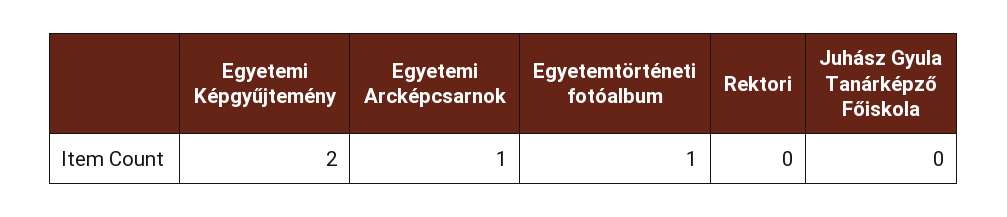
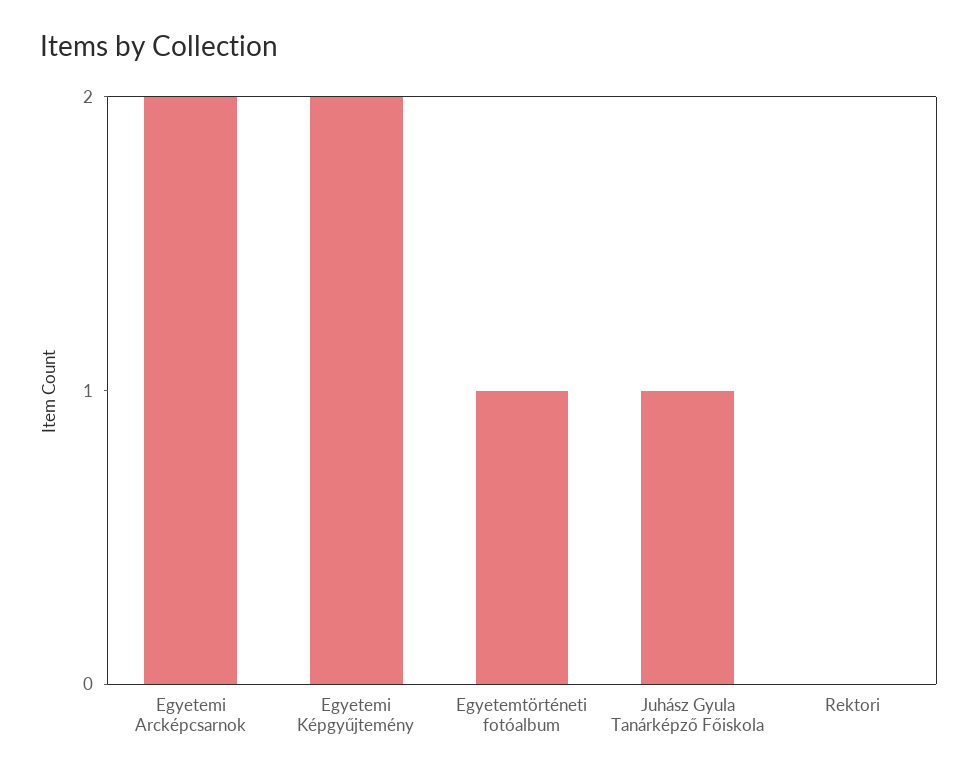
  {
    "Egyetemi Képgyűjtemény": 2,
-   "Egyetemi Arcképcsarnok": 1,
+   "Egyetemi Arcképcsarnok": 2,
    "Egyetemtörténeti fotóalbum": 1,
    "Rektori": 0,
-   "Juhász Gyula Tanárképző Főiskola": 0
+   "Juhász Gyula Tanárképző Főiskola": 1
  }

